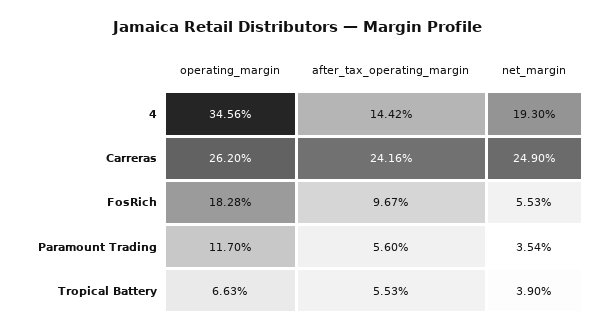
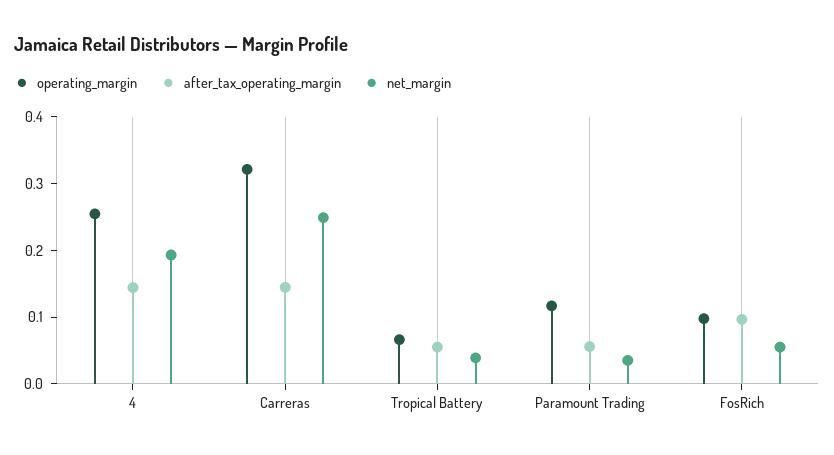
  {
    "operating_margin": {
-     "4": 0.3456,
+     "4": 0.26,
-     "Carreras": 0.262,
+     "Carreras": 0.32,
-     "FosRich": 0.1828,
+     "FosRich": 0.1,
      "Paramount Trading": 0.117,
      "Tropical Battery": 0.0663
    },
    "after_tax_operating_margin": {
      "4": 0.1442,
-     "Carreras": 0.2416,
+     "Carreras": 0.14,
      "FosRich": 0.0967,
      "Paramount Trading": 0.056,
      "Tropical Battery": 0.0553
    },
    "net_margin": {
      "4": 0.193,
      "Carreras": 0.249,
      "FosRich": 0.0553,
      "Paramount Trading": 0.0354,
      "Tropical Battery": 0.039
    }
  }

